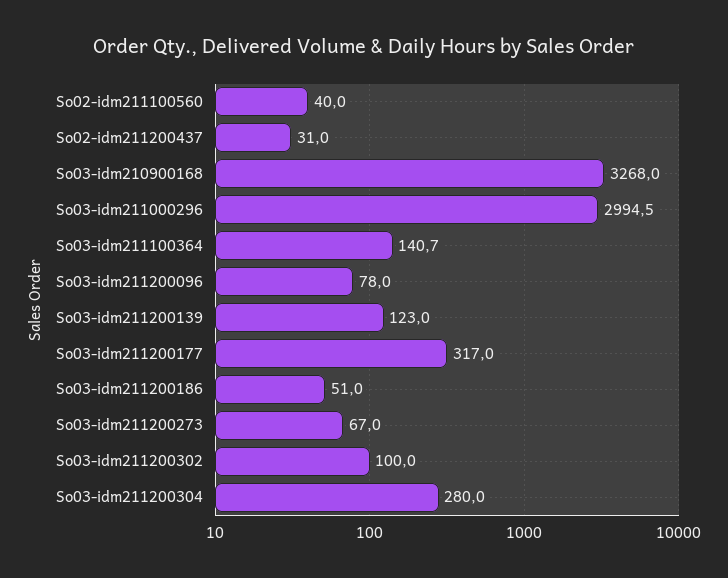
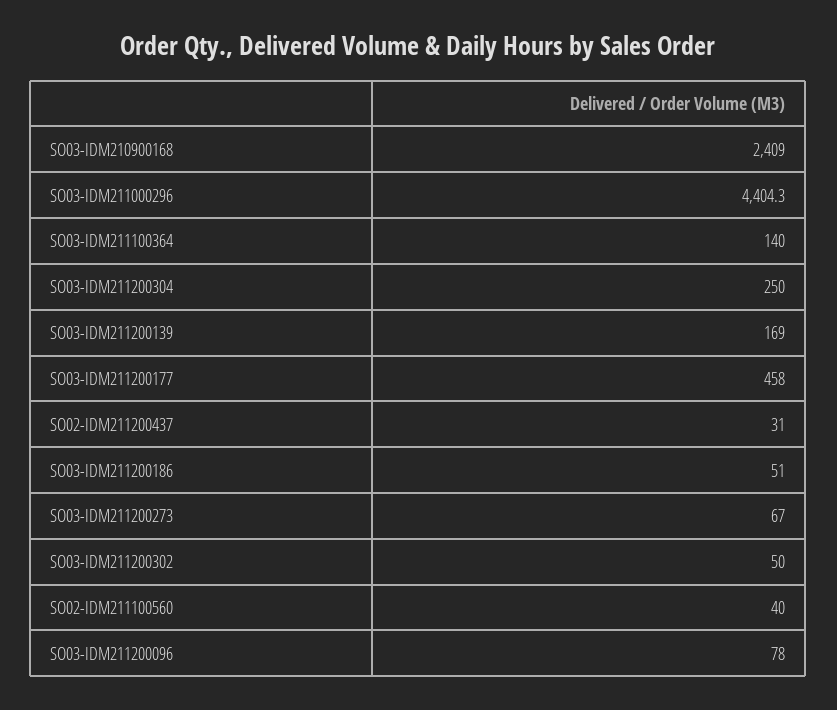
  {
    "So02-idm211100560": 40,
    "So02-idm211200437": 31,
-   "So03-idm210900168": 3268,
+   "So03-idm210900168": 2409,
-   "So03-idm211000296": 2994.5,
+   "So03-idm211000296": 4404.3,
-   "So03-idm211100364": 140.7,
+   "So03-idm211100364": 140,
    "So03-idm211200096": 78,
-   "So03-idm211200139": 123,
+   "So03-idm211200139": 169,
-   "So03-idm211200177": 317,
+   "So03-idm211200177": 458,
    "So03-idm211200186": 51,
    "So03-idm211200273": 67,
-   "So03-idm211200302": 100,
+   "So03-idm211200302": 50,
-   "So03-idm211200304": 280
+   "So03-idm211200304": 250
  }

